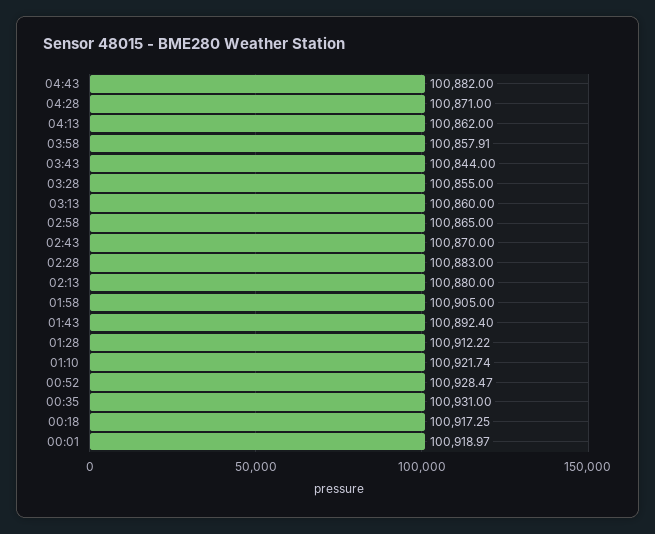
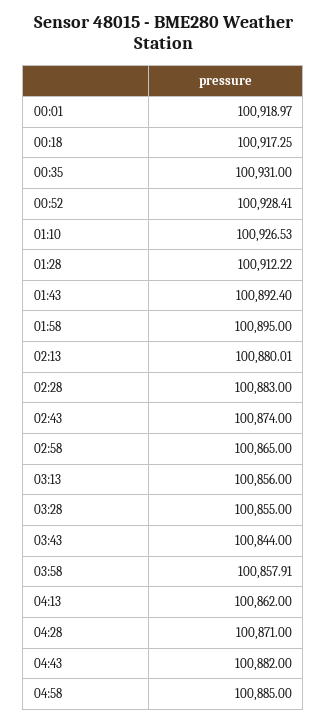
  {
    "04:43": 100882,
    "04:28": 100871,
    "04:13": 100862,
    "03:58": 100857.91,
    "03:43": 100844,
    "03:28": 100855,
-   "03:13": 100860,
+   "03:13": 100856,
    "02:58": 100865,
-   "02:43": 100870,
+   "02:43": 100874,
    "02:28": 100883,
-   "02:13": 100880,
+   "02:13": 100880.01,
-   "01:58": 100905,
+   "01:58": 100895,
    "01:43": 100892.4,
    "01:28": 100912.22,
-   "01:10": 100921.74,
+   "01:10": 100926.53,
-   "00:52": 100928.47,
+   "00:52": 100928.41,
    "00:35": 100931,
    "00:18": 100917.25,
-   "00:01": 100918.97
+   "00:01": 100918.97,
+   "04:58": 100885
  }

